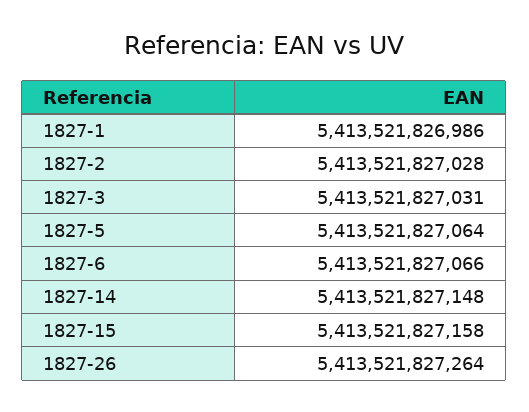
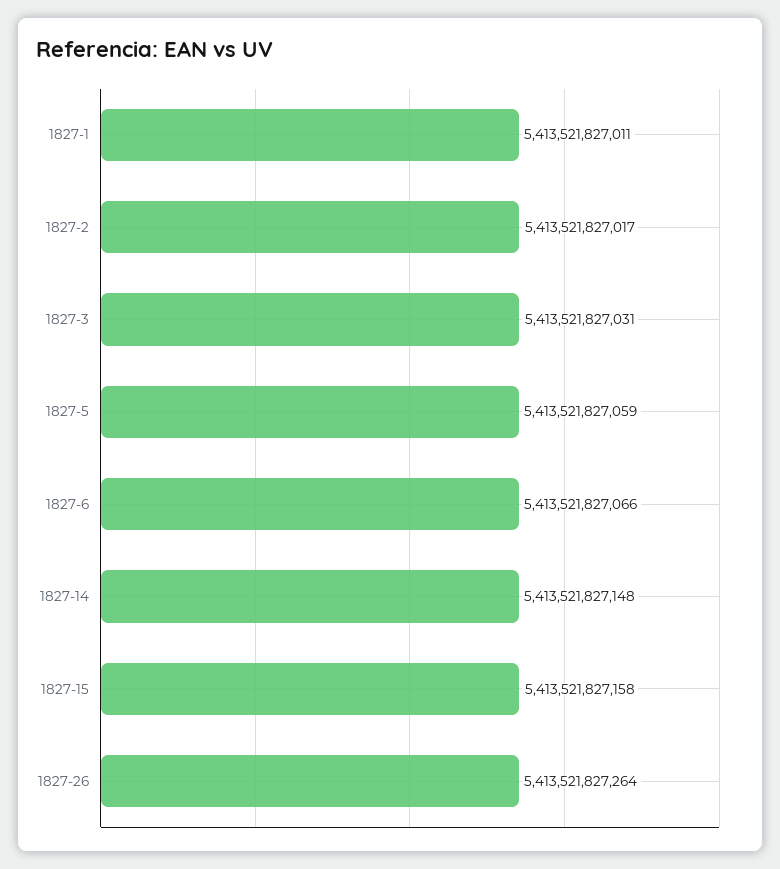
  {
-   "1827-1": 5413521826986,
+   "1827-1": 5413521827011,
-   "1827-2": 5413521827028,
+   "1827-2": 5413521827017,
    "1827-3": 5413521827031,
-   "1827-5": 5413521827064,
+   "1827-5": 5413521827059,
    "1827-6": 5413521827066,
    "1827-14": 5413521827148,
    "1827-15": 5413521827158,
    "1827-26": 5413521827264
  }

